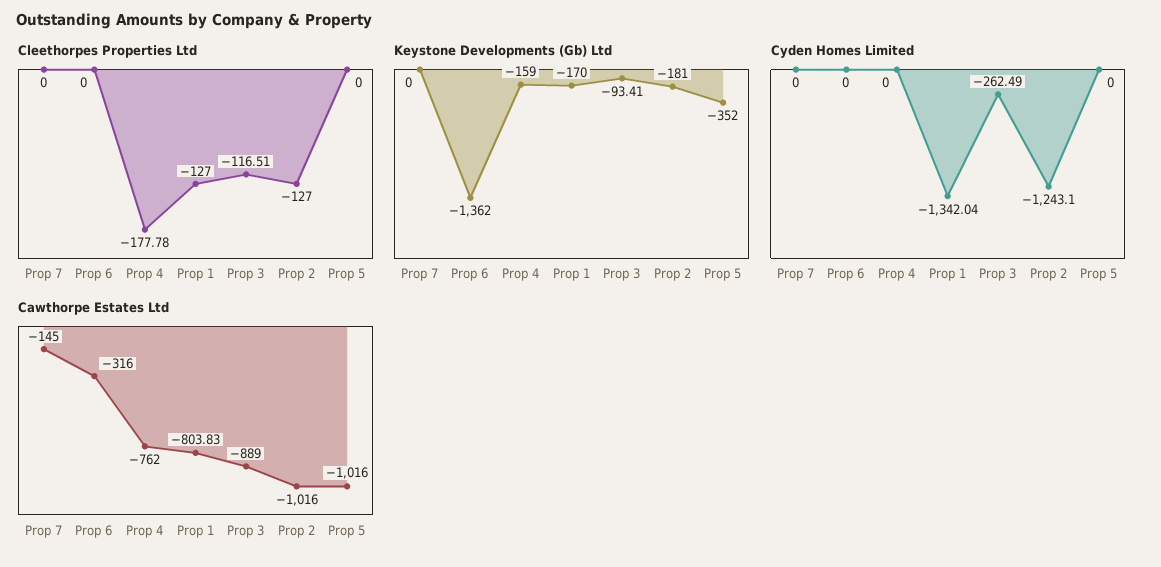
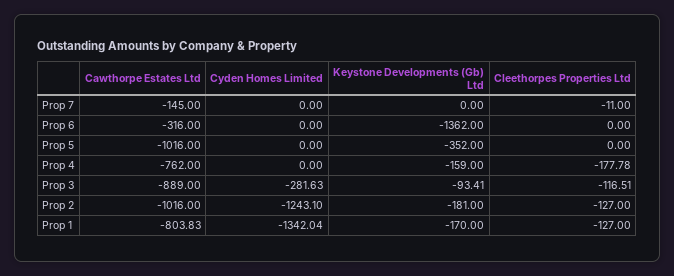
  {
    "Cleethorpes Properties Ltd": {
-     "Prop 7": 0,
+     "Prop 7": -11,
      "Prop 6": 0,
      "Prop 4": -177.78,
      "Prop 1": -127,
      "Prop 3": -116.51,
      "Prop 2": -127,
      "Prop 5": 0
    },
    "Keystone Developments (Gb) Ltd": {
      "Prop 7": 0,
      "Prop 6": -1362,
      "Prop 4": -159,
      "Prop 1": -170,
      "Prop 3": -93.41,
      "Prop 2": -181,
      "Prop 5": -352
    },
    "Cyden Homes Limited": {
      "Prop 7": 0,
      "Prop 6": 0,
      "Prop 4": 0,
      "Prop 1": -1342.04,
-     "Prop 3": -262.49,
+     "Prop 3": -281.63,
      "Prop 2": -1243.1,
      "Prop 5": 0
    },
    "Cawthorpe Estates Ltd": {
      "Prop 7": -145,
      "Prop 6": -316,
      "Prop 4": -762,
      "Prop 1": -803.83,
      "Prop 3": -889,
      "Prop 2": -1016,
      "Prop 5": -1016
    }
  }

